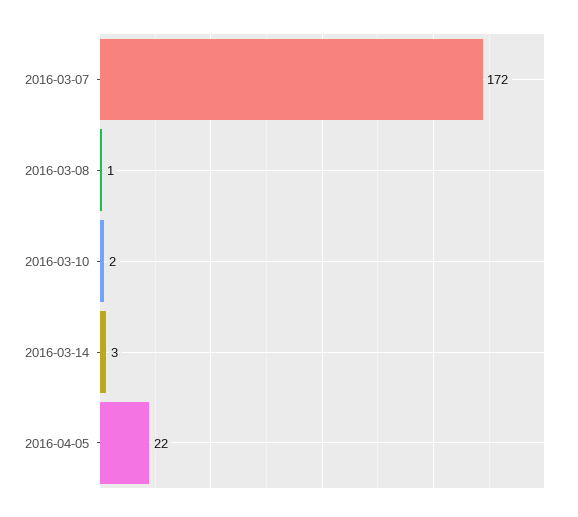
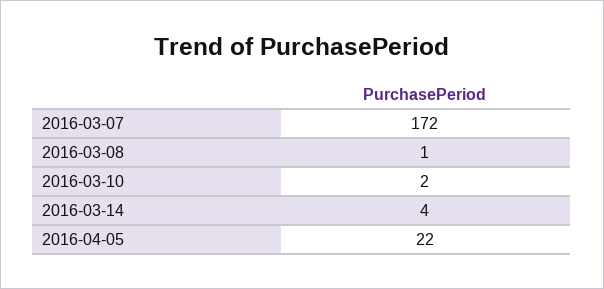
  {
    "2016-03-07": 172,
    "2016-03-08": 1,
    "2016-03-10": 2,
-   "2016-03-14": 3,
+   "2016-03-14": 4,
    "2016-04-05": 22
  }

